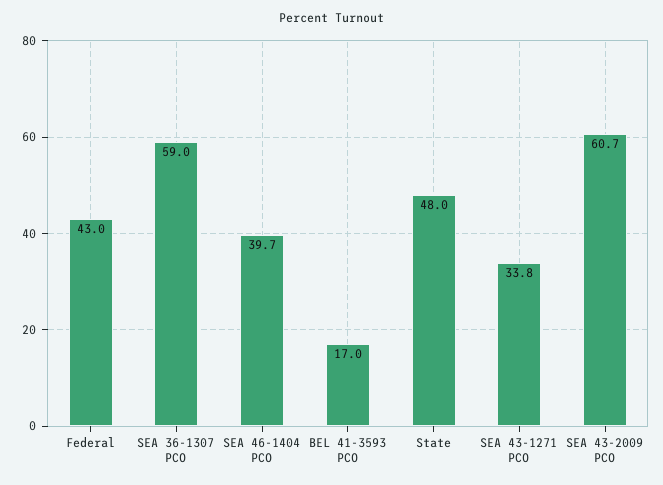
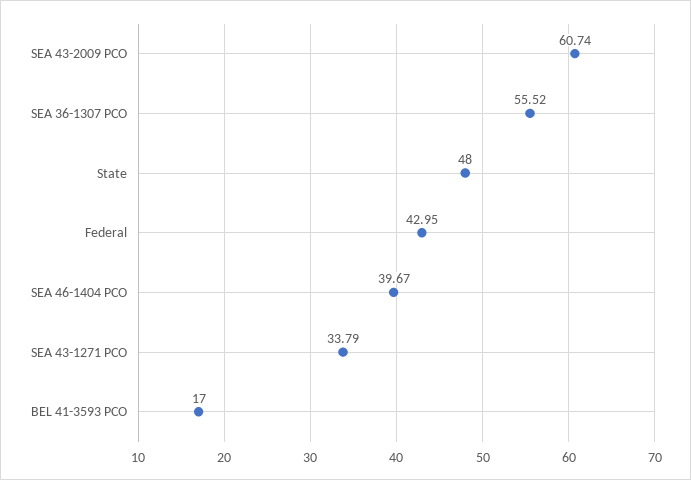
  {
    "Federal": 42.95,
-   "SEA 36-1307 PCO": 59,
+   "SEA 36-1307 PCO": 55.52,
    "SEA 46-1404 PCO": 39.67,
    "BEL 41-3593 PCO": 17,
    "State": 48,
    "SEA 43-1271 PCO": 33.79,
    "SEA 43-2009 PCO": 60.74
  }

